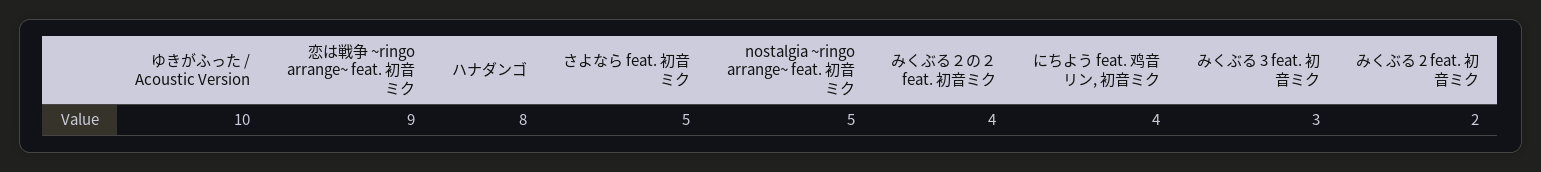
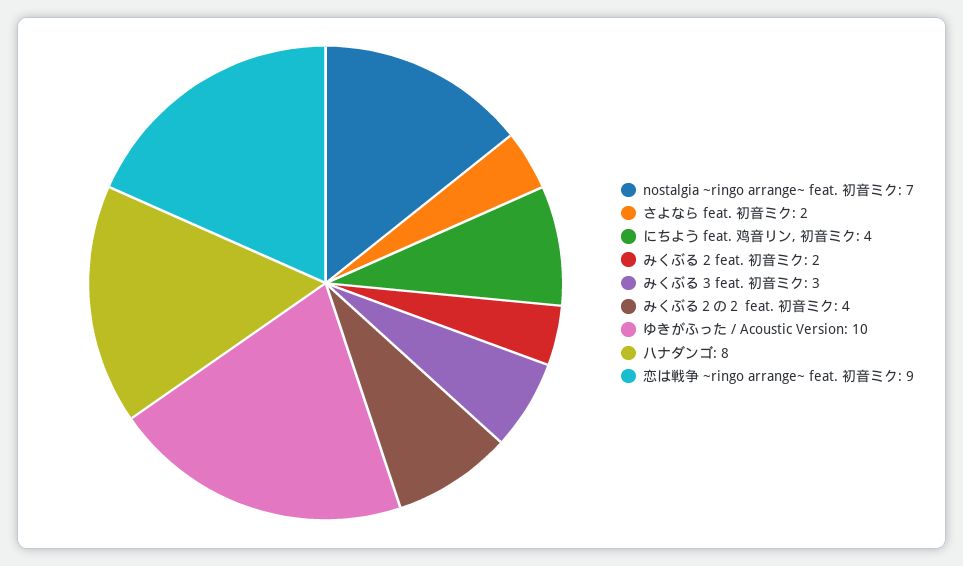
  {
    "ゆきがふった / Acoustic Version": 10,
    "恋は戦争 ~ringo arrange~ feat. 初音ミク": 9,
    "ハナダンゴ": 8,
-   "さよなら feat. 初音ミク": 5,
+   "さよなら feat. 初音ミク": 2,
-   "nostalgia ~ringo arrange~ feat. 初音ミク": 5,
+   "nostalgia ~ringo arrange~ feat. 初音ミク": 7,
    "みくぶる２の２ feat. 初音ミク": 4,
    "にちよう feat. 鸡音リン, 初音ミク": 4,
    "みくぶる 3 feat. 初音ミク": 3,
    "みくぶる 2 feat. 初音ミク": 2
  }

